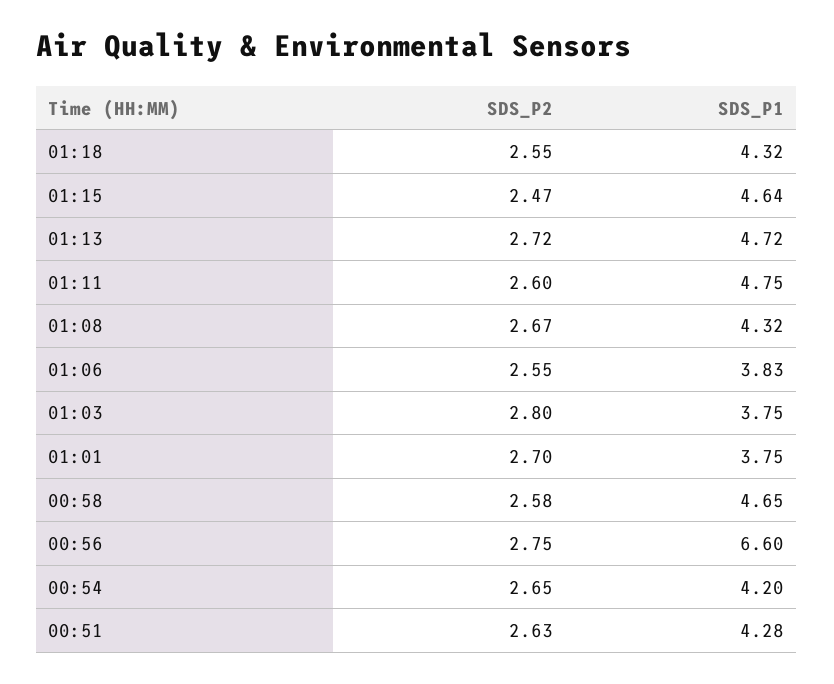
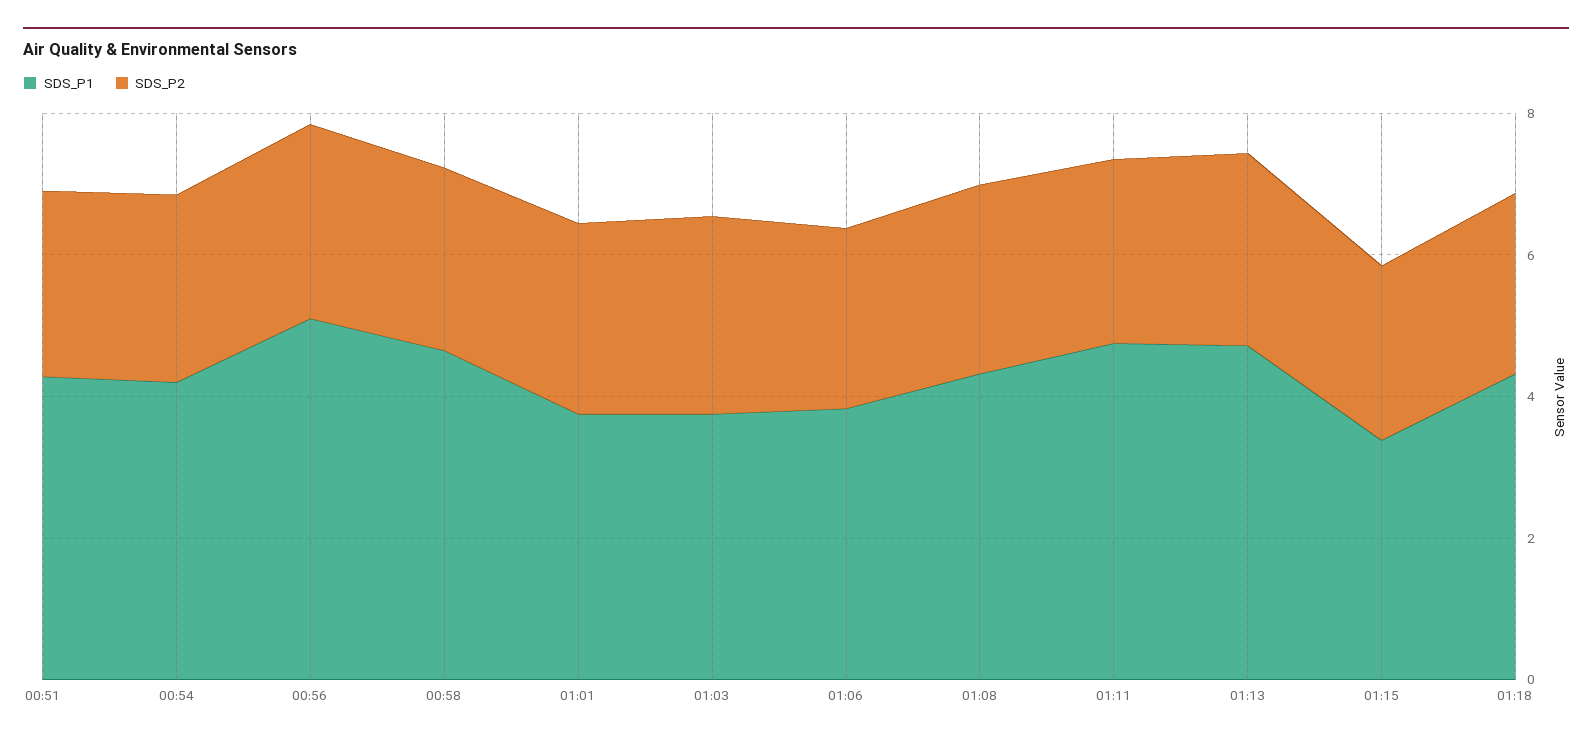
  {
    "SDS_P2": {
      "01:18": 2.55,
      "01:15": 2.47,
      "01:13": 2.72,
      "01:11": 2.6,
      "01:08": 2.67,
      "01:06": 2.55,
      "01:03": 2.8,
      "01:01": 2.7,
      "00:58": 2.58,
      "00:56": 2.75,
      "00:54": 2.65,
      "00:51": 2.63
    },
    "SDS_P1": {
      "01:18": 4.32,
-     "01:15": 4.64,
+     "01:15": 3.5,
      "01:13": 4.72,
      "01:11": 4.75,
      "01:08": 4.32,
      "01:06": 3.83,
      "01:03": 3.75,
      "01:01": 3.75,
      "00:58": 4.65,
-     "00:56": 6.6,
+     "00:56": 5,
      "00:54": 4.2,
      "00:51": 4.28
    }
  }

